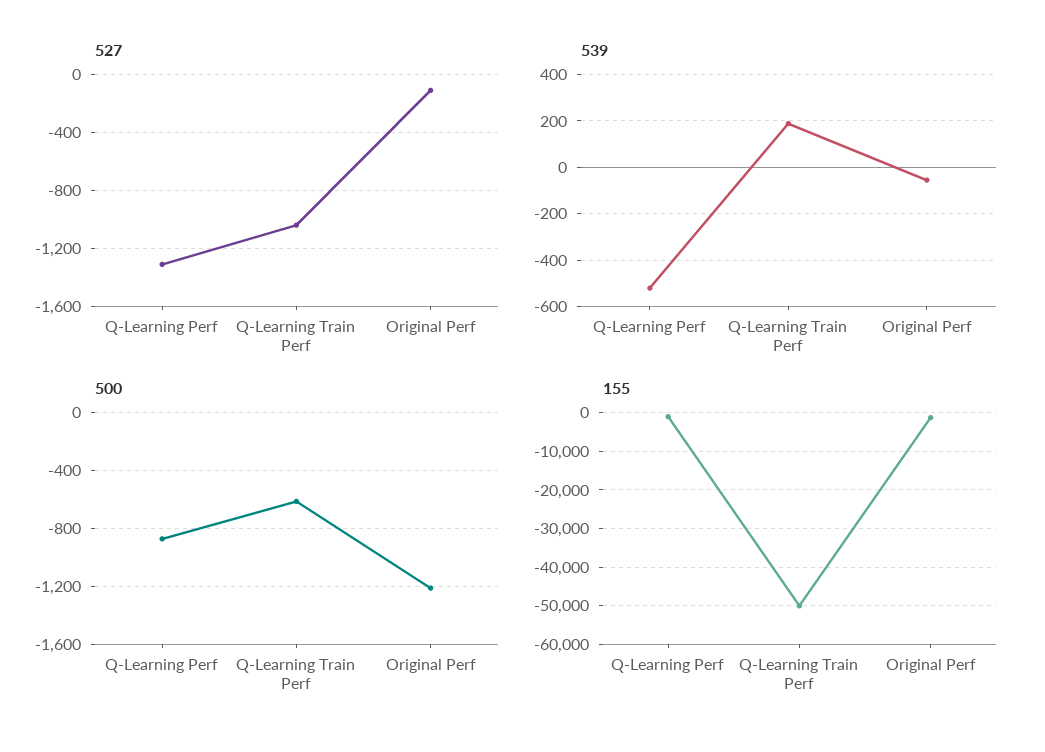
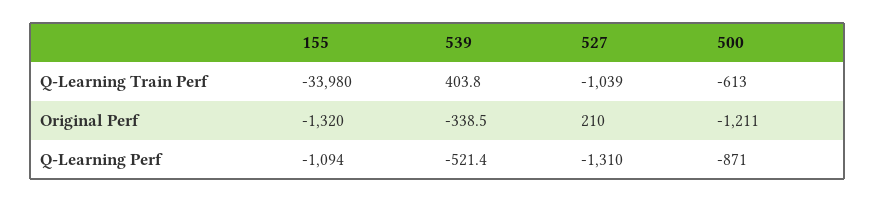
  {
    "527": {
      "Q-Learning Perf": -1310,
      "Q-Learning Train Perf": -1039,
-     "Original Perf": -100
+     "Original Perf": 210
    },
    "539": {
      "Q-Learning Perf": -521.4,
-     "Q-Learning Train Perf": 200,
+     "Q-Learning Train Perf": 403.8,
-     "Original Perf": -50
+     "Original Perf": -338.5
    },
    "500": {
      "Q-Learning Perf": -871,
      "Q-Learning Train Perf": -613,
      "Original Perf": -1211
    },
    "155": {
      "Q-Learning Perf": -1094,
-     "Q-Learning Train Perf": -50000,
+     "Q-Learning Train Perf": -33980,
      "Original Perf": -1320
    }
  }

